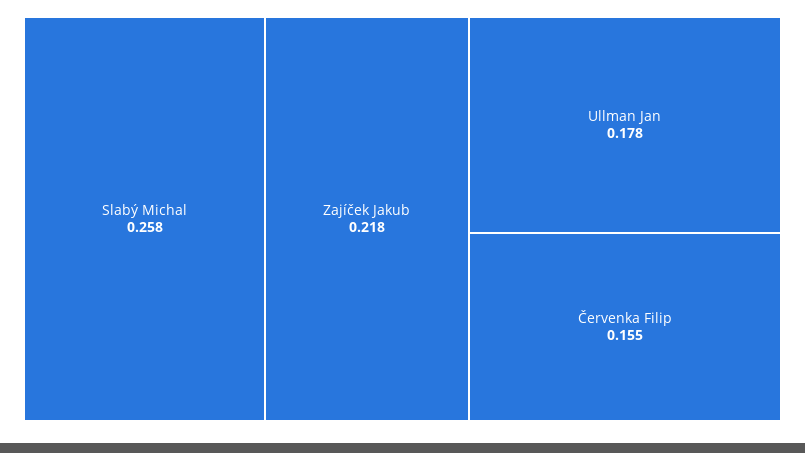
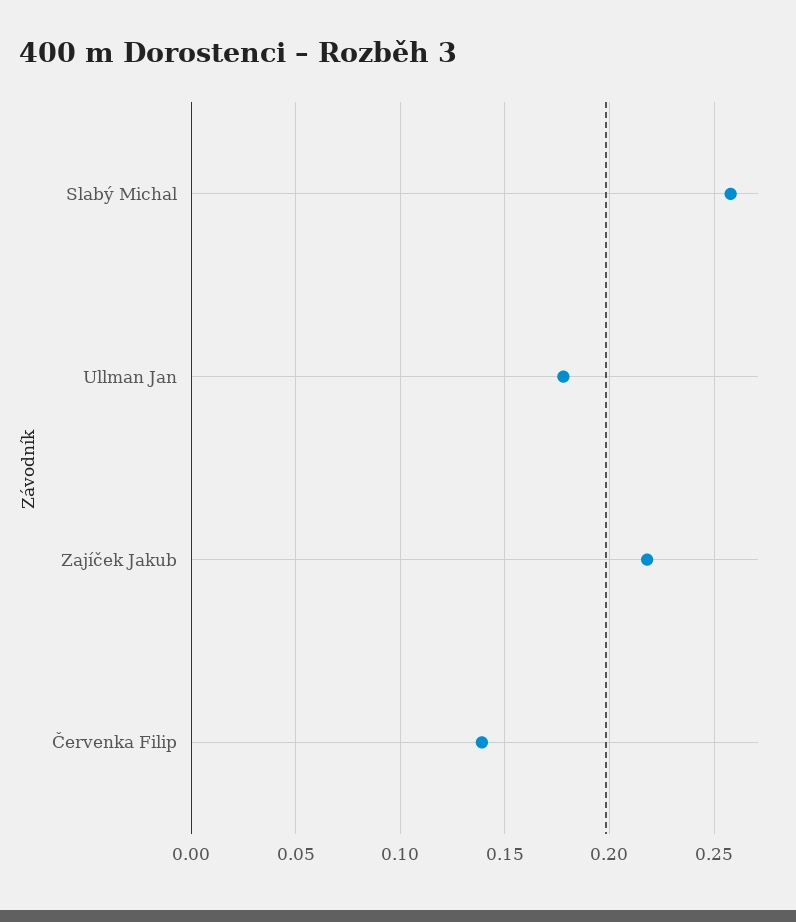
  {
    "Slabý Michal": 0.258,
    "Zajíček Jakub": 0.218,
    "Ullman Jan": 0.178,
-   "Červenka Filip": 0.155
+   "Červenka Filip": 0.14
  }

